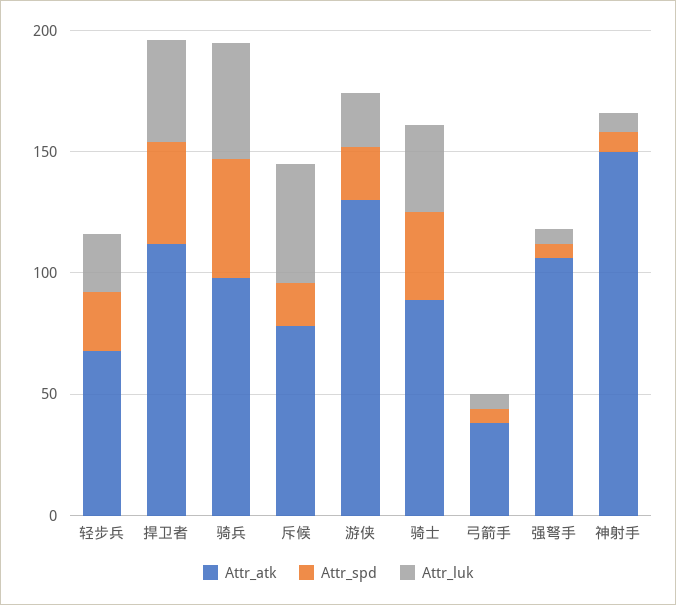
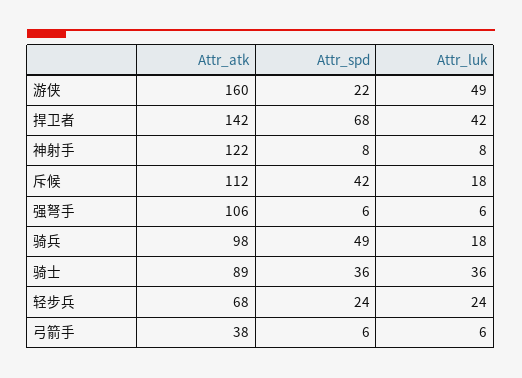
  {
    "Attr_atk": {
      "轻步兵": 68,
-     "捍卫者": 110,
+     "捍卫者": 142,
      "骑兵": 98,
-     "斥候": 80,
+     "斥候": 112,
-     "游侠": 130,
+     "游侠": 160,
      "骑士": 89,
      "弓箭手": 38,
      "强弩手": 106,
-     "神射手": 150
+     "神射手": 122
    },
    "Attr_spd": {
      "轻步兵": 24,
-     "捍卫者": 40,
+     "捍卫者": 68,
      "骑兵": 49,
-     "斥候": 20,
+     "斥候": 42,
      "游侠": 22,
      "骑士": 36,
      "弓箭手": 6,
      "强弩手": 6,
      "神射手": 8
    },
    "Attr_luk": {
      "轻步兵": 24,
      "捍卫者": 42,
-     "骑兵": 50,
+     "骑兵": 18,
-     "斥候": 50,
+     "斥候": 18,
-     "游侠": 20,
+     "游侠": 49,
      "骑士": 36,
      "弓箭手": 6,
      "强弩手": 6,
      "神射手": 8
    }
  }

